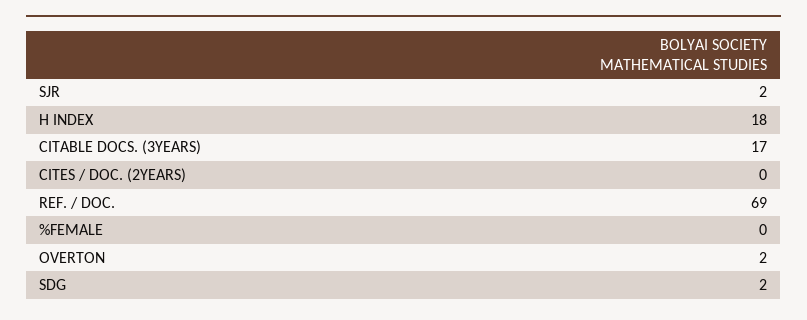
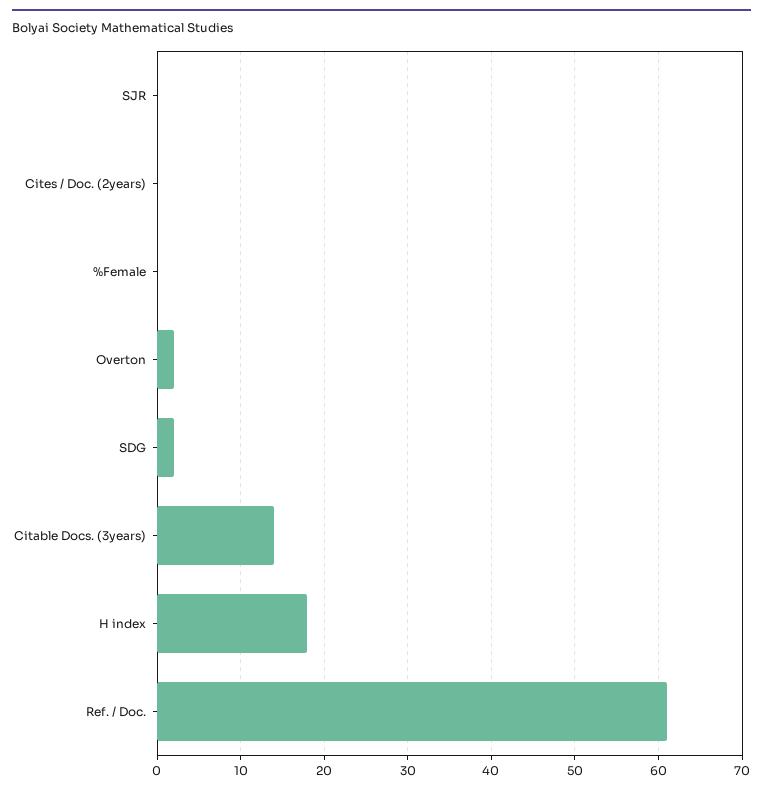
  {
-   "SJR": 2,
+   "SJR": 0,
    "H INDEX": 18,
-   "CITABLE DOCS. (3YEARS)": 17,
+   "CITABLE DOCS. (3YEARS)": 14,
    "CITES / DOC. (2YEARS)": 0,
-   "REF. / DOC.": 69,
+   "REF. / DOC.": 61,
    "%FEMALE": 0,
    "OVERTON": 2,
    "SDG": 2
  }

